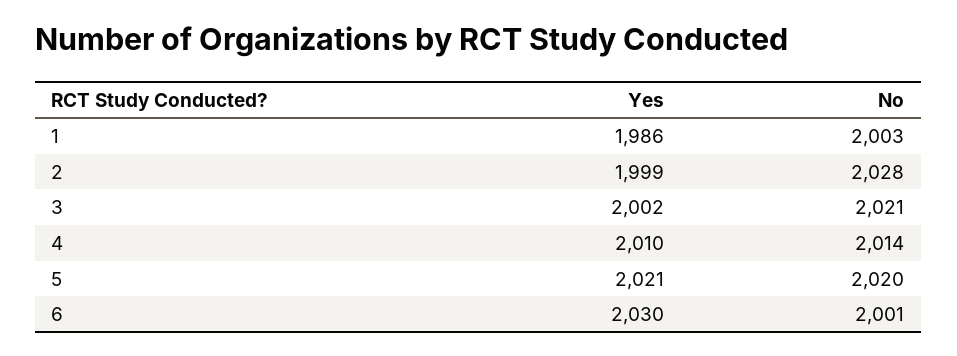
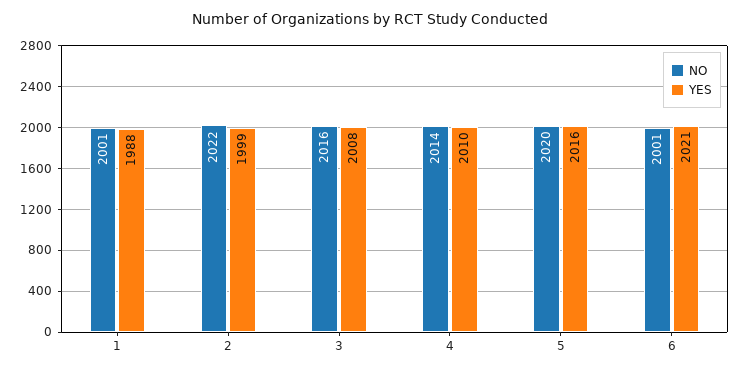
  {
    "Yes": {
-     "1": 1986,
+     "1": 1988,
      "2": 1999,
-     "3": 2002,
+     "3": 2008,
      "4": 2010,
-     "5": 2021,
+     "5": 2016,
-     "6": 2030
+     "6": 2021
    },
    "No": {
-     "1": 2003,
+     "1": 2001,
-     "2": 2028,
+     "2": 2022,
-     "3": 2021,
+     "3": 2016,
      "4": 2014,
      "5": 2020,
      "6": 2001
    }
  }

